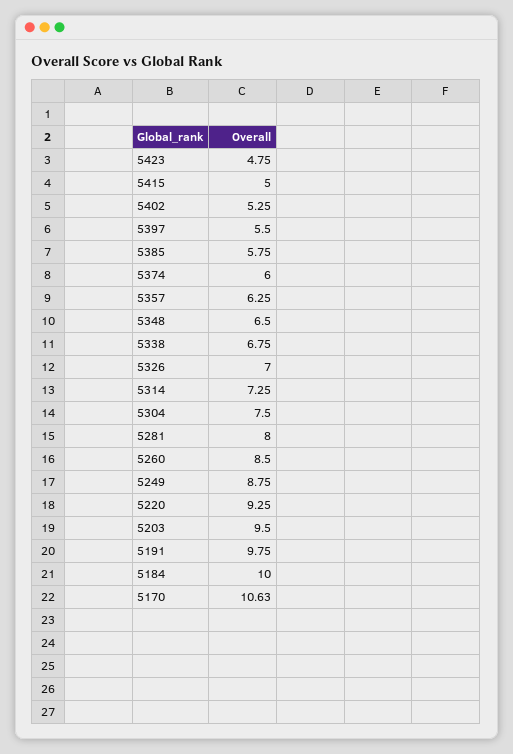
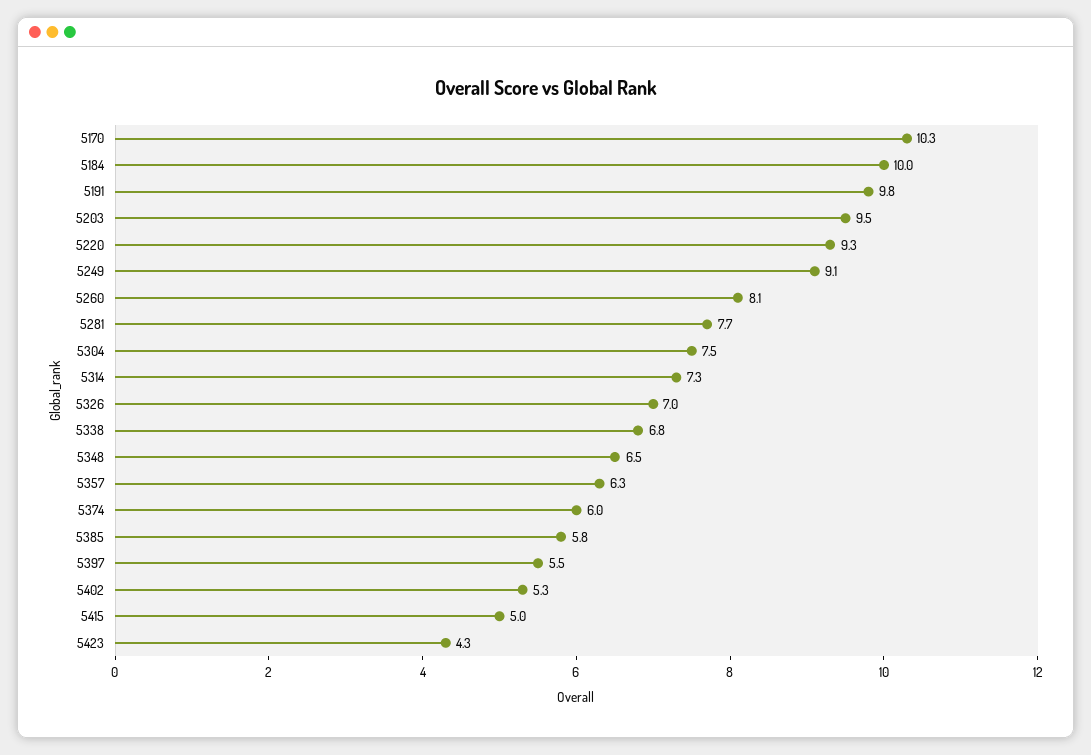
  {
-   "5423": 4.75,
+   "5423": 4.3,
    "5415": 5,
    "5402": 5.25,
    "5397": 5.5,
    "5385": 5.75,
    "5374": 6,
    "5357": 6.25,
    "5348": 6.5,
    "5338": 6.75,
    "5326": 7,
    "5314": 7.25,
    "5304": 7.5,
-   "5281": 8,
+   "5281": 7.7,
-   "5260": 8.5,
+   "5260": 8.1,
-   "5249": 8.75,
+   "5249": 9.1,
    "5220": 9.25,
    "5203": 9.5,
    "5191": 9.75,
    "5184": 10,
-   "5170": 10.63
+   "5170": 10.3
  }

